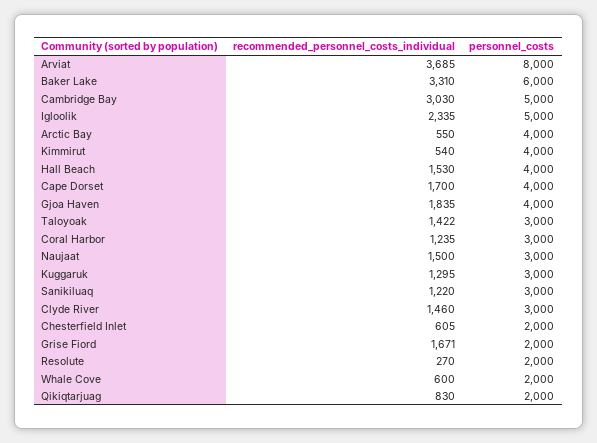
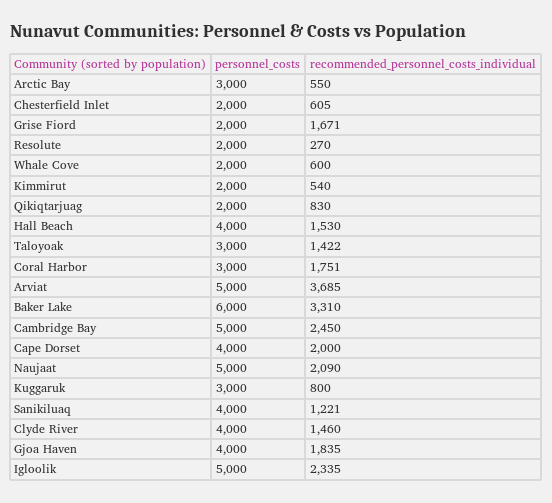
  {
    "recommended_personnel_costs_individual": {
      "Arviat": 3685,
      "Baker Lake": 3310,
-     "Cambridge Bay": 3030,
+     "Cambridge Bay": 2450,
      "Igloolik": 2335,
      "Arctic Bay": 550,
      "Kimmirut": 540,
      "Hall Beach": 1530,
-     "Cape Dorset": 1700,
+     "Cape Dorset": 2000,
      "Gjoa Haven": 1835,
      "Taloyoak": 1422,
-     "Coral Harbor": 1235,
+     "Coral Harbor": 1751,
-     "Naujaat": 1500,
+     "Naujaat": 2090,
-     "Kuggaruk": 1295,
+     "Kuggaruk": 800,
-     "Sanikiluaq": 1220,
+     "Sanikiluaq": 1221,
      "Clyde River": 1460,
      "Chesterfield Inlet": 605,
      "Grise Fiord": 1671,
      "Resolute": 270,
      "Whale Cove": 600,
      "Qikiqtarjuag": 830
    },
    "personnel_costs": {
-     "Arviat": 8000,
+     "Arviat": 5000,
      "Baker Lake": 6000,
      "Cambridge Bay": 5000,
      "Igloolik": 5000,
-     "Arctic Bay": 4000,
+     "Arctic Bay": 3000,
-     "Kimmirut": 4000,
+     "Kimmirut": 2000,
      "Hall Beach": 4000,
      "Cape Dorset": 4000,
      "Gjoa Haven": 4000,
      "Taloyoak": 3000,
      "Coral Harbor": 3000,
-     "Naujaat": 3000,
+     "Naujaat": 5000,
      "Kuggaruk": 3000,
-     "Sanikiluaq": 3000,
+     "Sanikiluaq": 4000,
-     "Clyde River": 3000,
+     "Clyde River": 4000,
      "Chesterfield Inlet": 2000,
      "Grise Fiord": 2000,
      "Resolute": 2000,
      "Whale Cove": 2000,
      "Qikiqtarjuag": 2000
    }
  }

